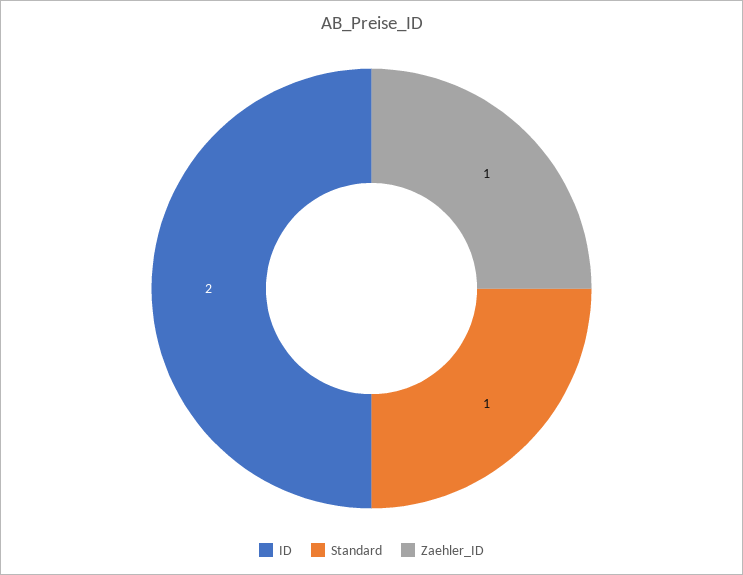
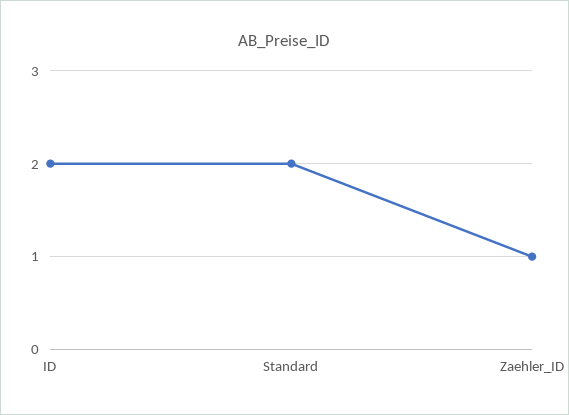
  {
    "ID": 2,
-   "Standard": 1,
+   "Standard": 2,
    "Zaehler_ID": 1
  }

